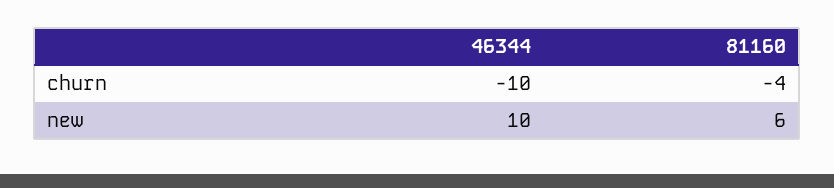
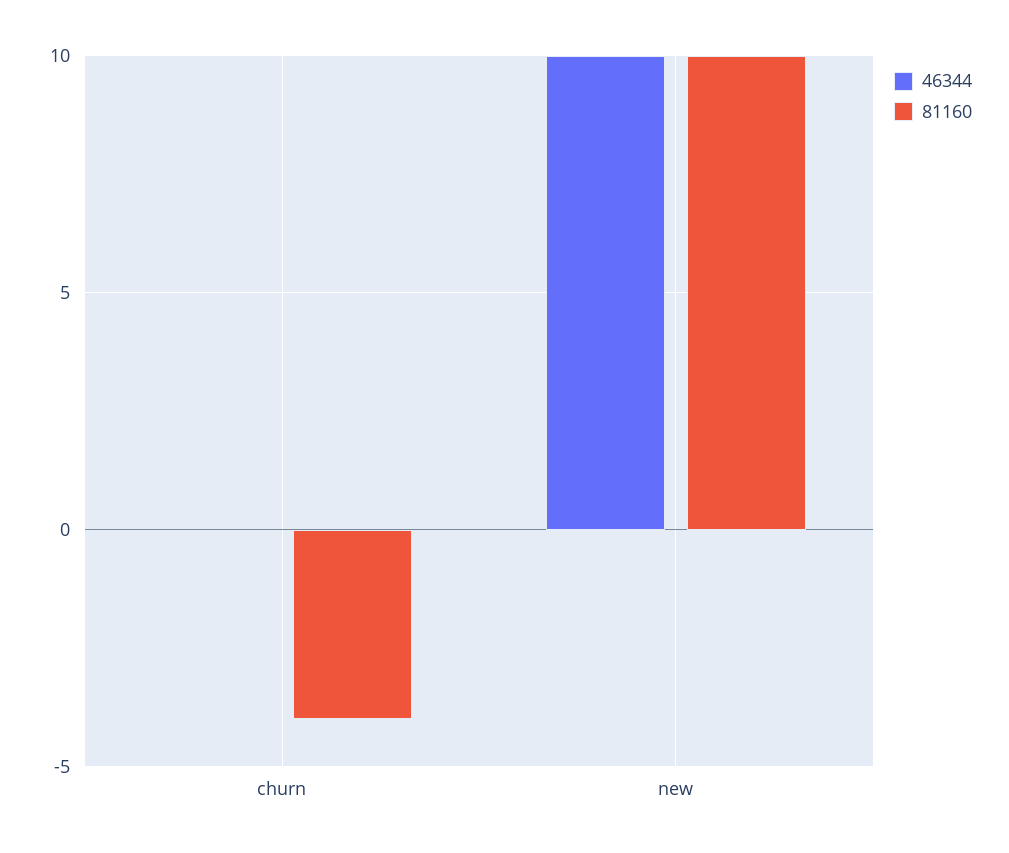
  {
    "46344": {
-     "churn": -10,
+     "churn": 0,
      "new": 10
    },
    "81160": {
      "churn": -4,
-     "new": 6
+     "new": 10
    }
  }

